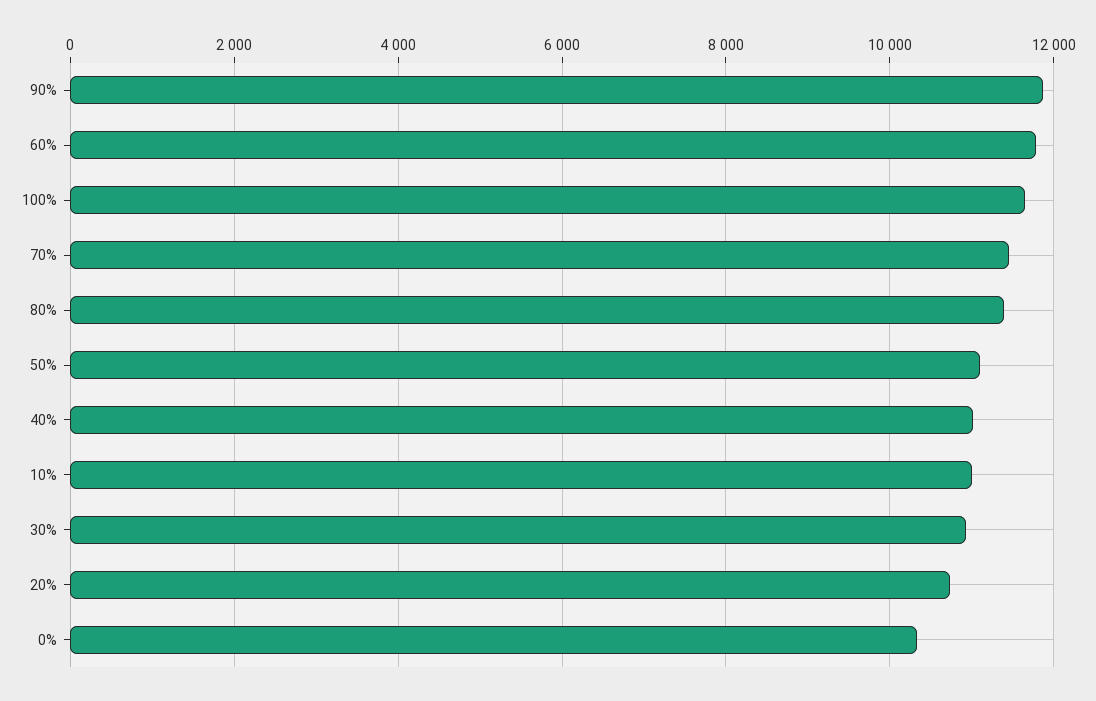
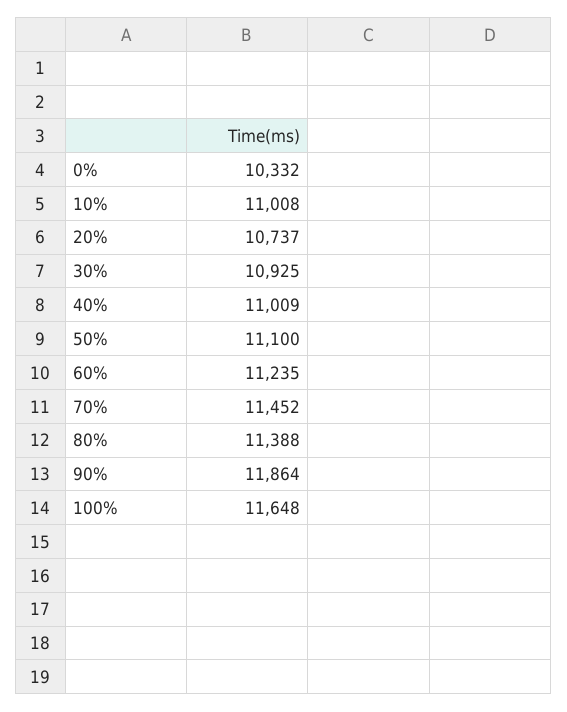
  {
    "90%": 11864,
-   "60%": 11800,
+   "60%": 11235,
    "100%": 11648,
    "70%": 11452,
    "80%": 11388,
    "50%": 11100,
    "40%": 11009,
    "10%": 11008,
    "30%": 10925,
    "20%": 10737,
    "0%": 10332
  }

